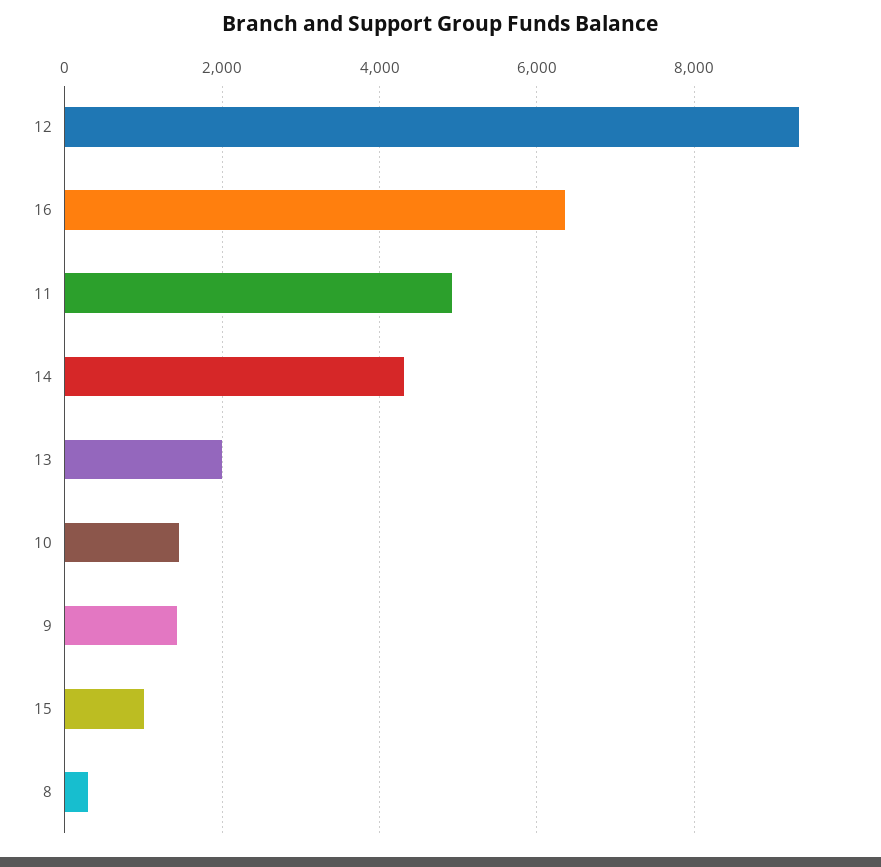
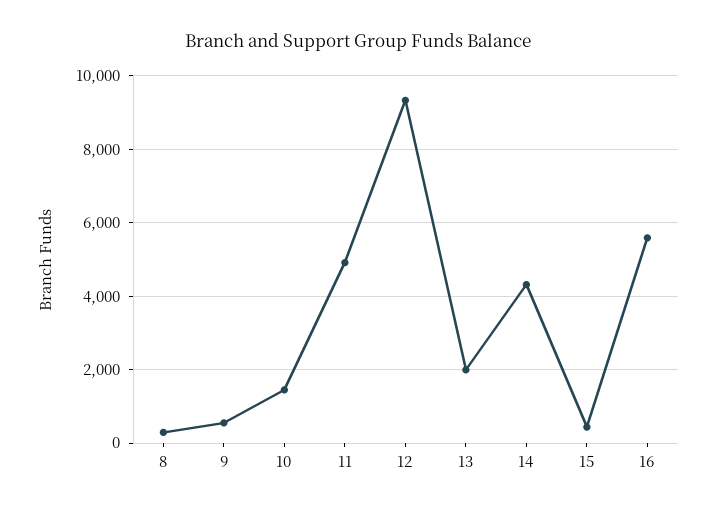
  {
    "12": 9400,
-   "16": 6400,
+   "16": 5600,
    "11": 5000,
    "14": 4400,
    "13": 2000,
    "10": 1400,
-   "9": 1400,
+   "9": 600,
-   "15": 1000,
+   "15": 400,
    "8": 200
  }

